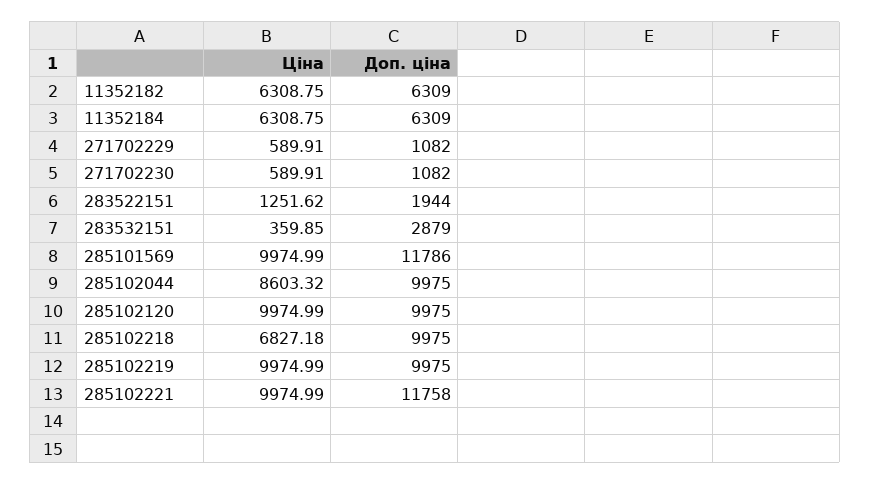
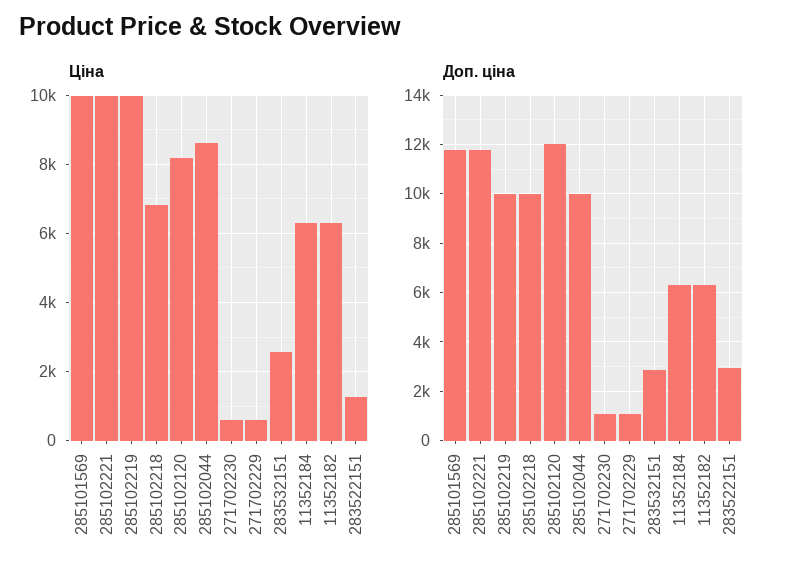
  {
    "Ціна": {
      "11352182": 6308.75,
      "11352184": 6308.75,
      "271702229": 589.91,
      "271702230": 589.91,
      "283522151": 1251.62,
-     "283532151": 359.85,
+     "283532151": 2600,
      "285101569": 9974.99,
      "285102044": 8603.32,
-     "285102120": 9974.99,
+     "285102120": 8200,
      "285102218": 6827.18,
      "285102219": 9974.99,
      "285102221": 9974.99
    },
    "Доп. ціна": {
      "11352182": 6309,
      "11352184": 6309,
      "271702229": 1082,
      "271702230": 1082,
-     "283522151": 1944,
+     "283522151": 3000,
      "283532151": 2879,
      "285101569": 11786,
      "285102044": 9975,
-     "285102120": 9975,
+     "285102120": 12000,
      "285102218": 9975,
      "285102219": 9975,
      "285102221": 11758
    }
  }

